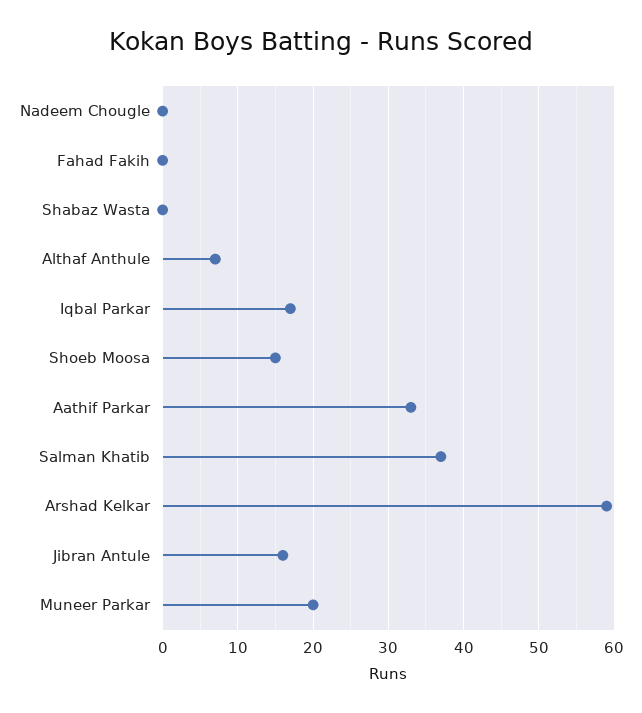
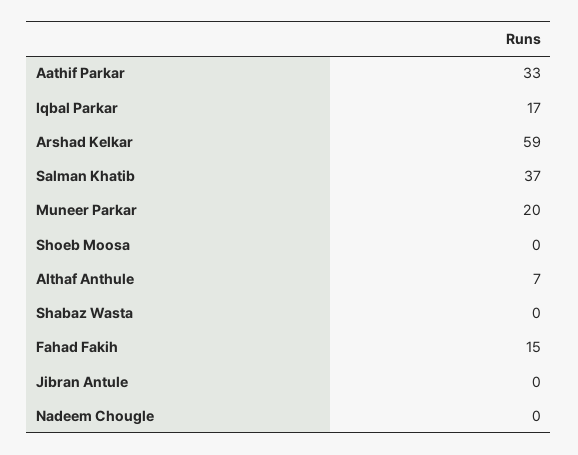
  {
    "Nadeem Chougle": 0,
-   "Fahad Fakih": 0,
+   "Fahad Fakih": 15,
    "Shabaz Wasta": 0,
    "Althaf Anthule": 7,
    "Iqbal Parkar": 17,
-   "Shoeb Moosa": 15,
+   "Shoeb Moosa": 0,
    "Aathif Parkar": 33,
    "Salman Khatib": 37,
    "Arshad Kelkar": 59,
-   "Jibran Antule": 16,
+   "Jibran Antule": 0,
    "Muneer Parkar": 20
  }

